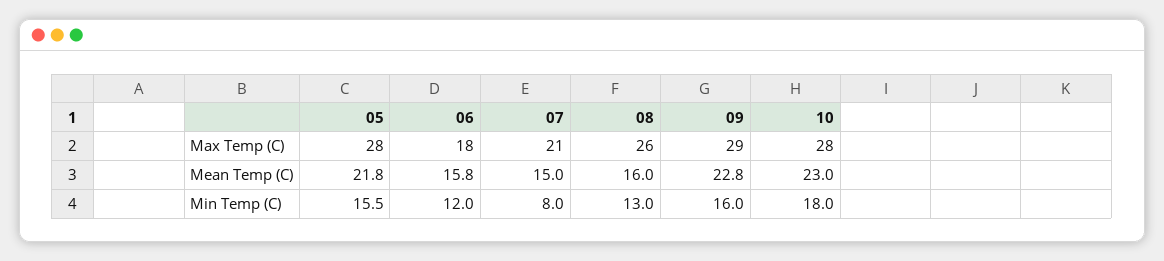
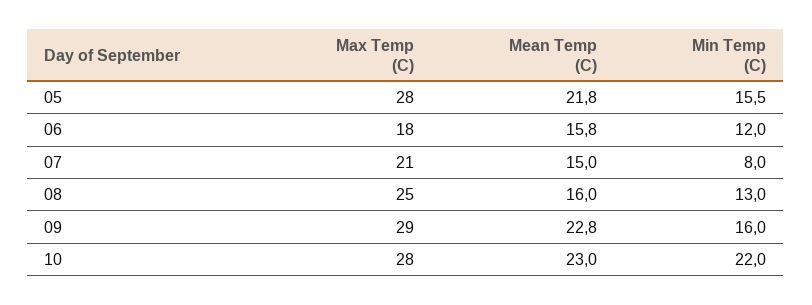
  {
    "05": {
      "Max Temp (C)": 28,
      "Mean Temp (C)": 21.8,
      "Min Temp (C)": 15.5
    },
    "06": {
      "Max Temp (C)": 18,
      "Mean Temp (C)": 15.8,
      "Min Temp (C)": 12
    },
    "07": {
      "Max Temp (C)": 21,
      "Mean Temp (C)": 15,
      "Min Temp (C)": 8
    },
    "08": {
-     "Max Temp (C)": 26,
+     "Max Temp (C)": 25,
      "Mean Temp (C)": 16,
      "Min Temp (C)": 13
    },
    "09": {
      "Max Temp (C)": 29,
      "Mean Temp (C)": 22.8,
      "Min Temp (C)": 16
    },
    "10": {
      "Max Temp (C)": 28,
      "Mean Temp (C)": 23,
-     "Min Temp (C)": 18
+     "Min Temp (C)": 22
    }
  }

